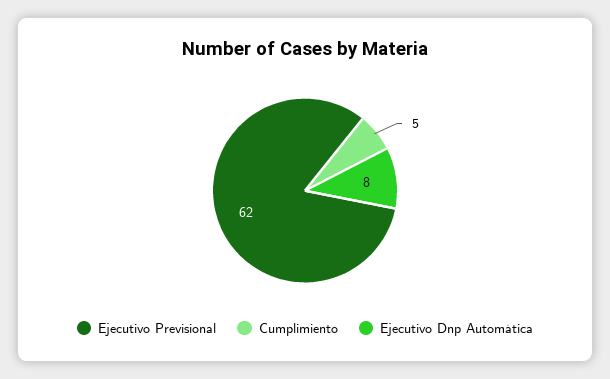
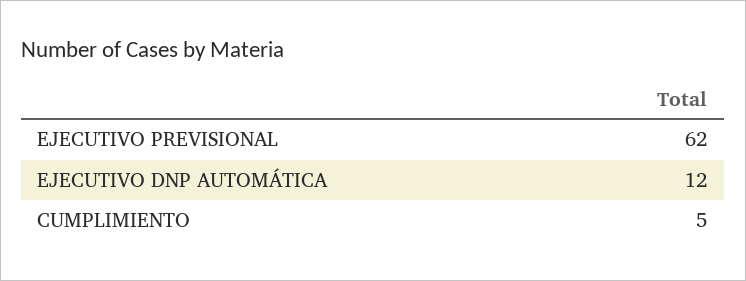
  {
    "Ejecutivo Previsional": 62,
    "Cumplimiento": 5,
-   "Ejecutivo Dnp Automática": 8
+   "Ejecutivo Dnp Automática": 12
  }

